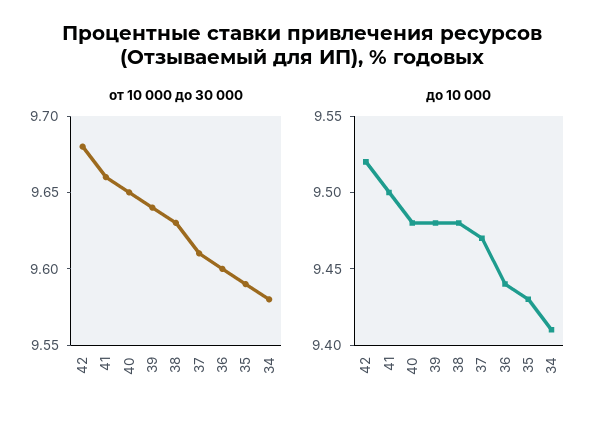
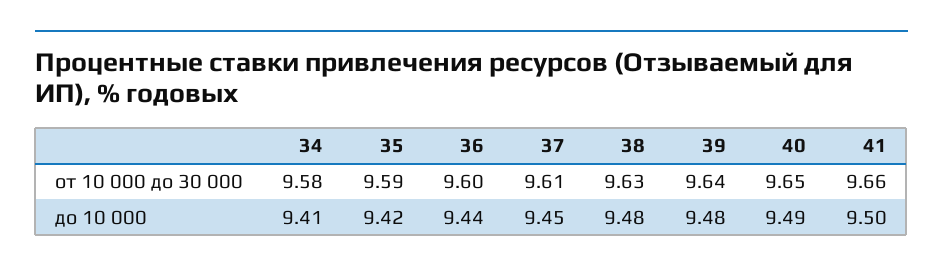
  {
    "от 10 000 до 30 000": {
-     "42": 9.68,
      "41": 9.66,
      "40": 9.65,
      "39": 9.64,
      "38": 9.63,
      "37": 9.61,
      "36": 9.6,
      "35": 9.59,
      "34": 9.58
    },
    "до 10 000": {
-     "42": 9.52,
      "41": 9.5,
-     "40": 9.48,
+     "40": 9.49,
      "39": 9.48,
      "38": 9.48,
-     "37": 9.47,
+     "37": 9.45,
      "36": 9.44,
-     "35": 9.43,
+     "35": 9.42,
      "34": 9.41
    }
  }

